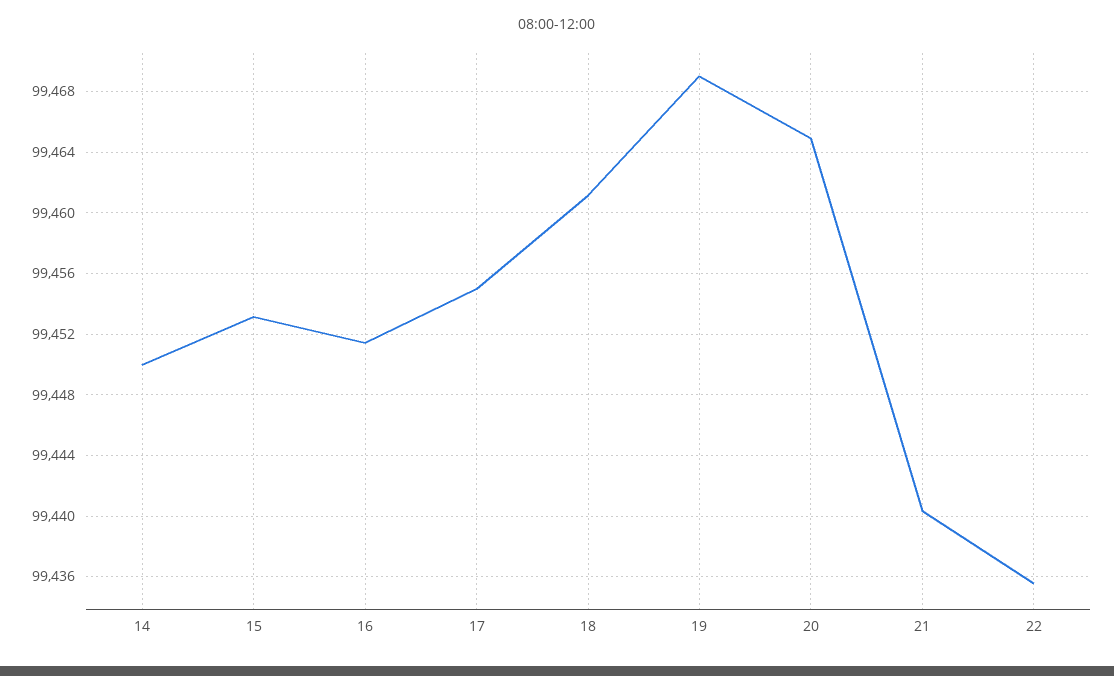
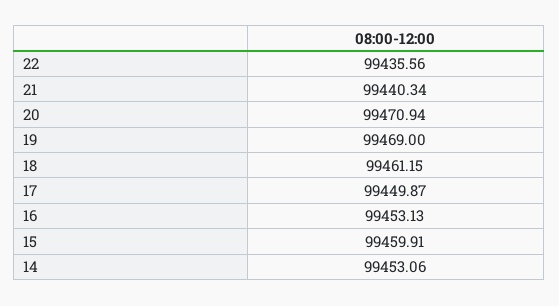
  {
-   "14": 99450,
+   "14": 99453.06,
-   "15": 99453,
+   "15": 99459.91,
-   "16": 99451.5,
+   "16": 99453.13,
-   "17": 99455,
+   "17": 99449.87,
    "18": 99461.15,
    "19": 99469,
-   "20": 99465,
+   "20": 99470.94,
    "21": 99440.34,
    "22": 99435.56
  }

